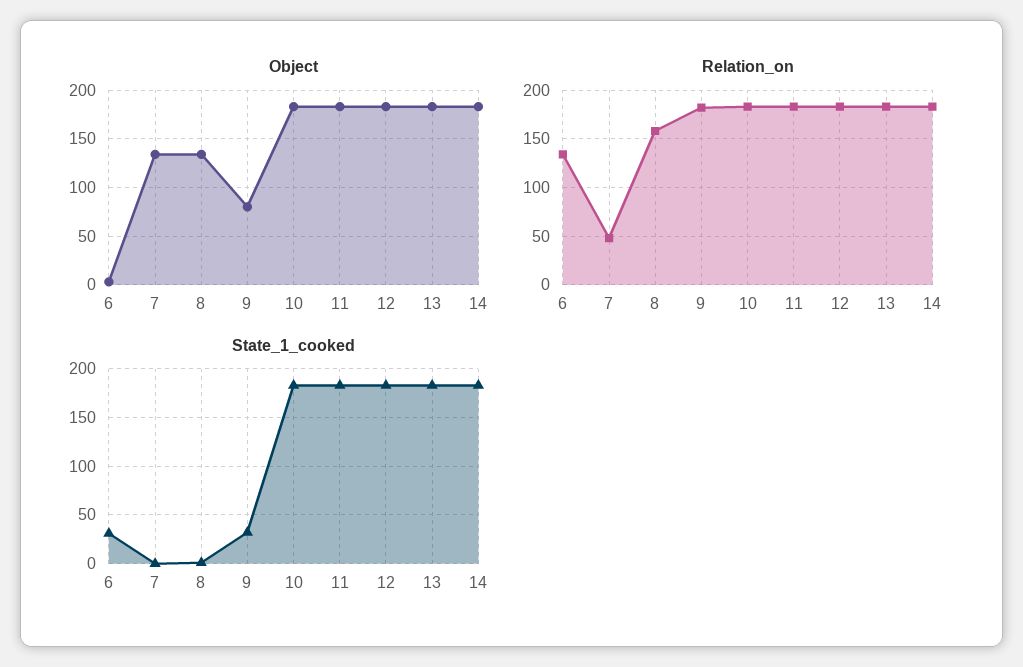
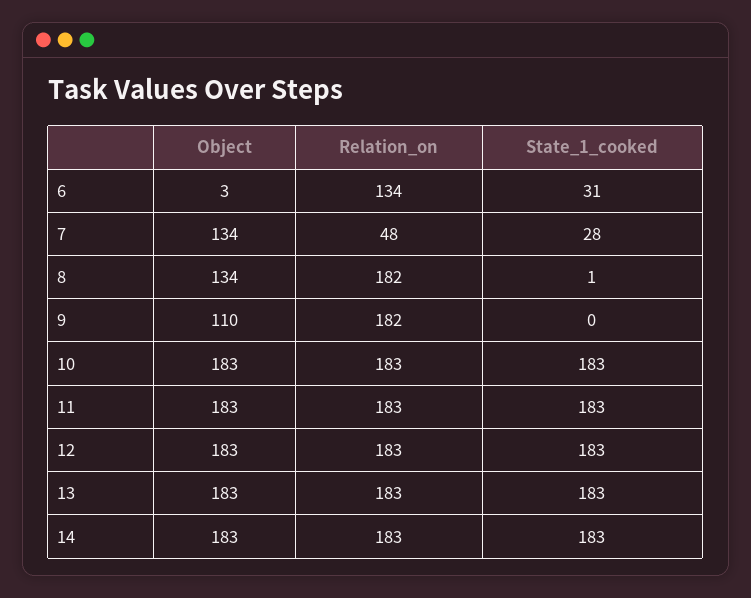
  {
    "Object": {
      "6": 3,
      "7": 134,
      "8": 134,
-     "9": 80,
+     "9": 110,
      "10": 183,
      "11": 183,
      "12": 183,
      "13": 183,
      "14": 183
    },
    "Relation_on": {
      "6": 134,
      "7": 48,
-     "8": 160,
+     "8": 182,
      "9": 182,
      "10": 183,
      "11": 183,
      "12": 183,
      "13": 183,
      "14": 183
    },
    "State_1_cooked": {
      "6": 31,
-     "7": 0,
+     "7": 28,
      "8": 1,
-     "9": 30,
+     "9": 0,
      "10": 183,
      "11": 183,
      "12": 183,
      "13": 183,
      "14": 183
    }
  }

